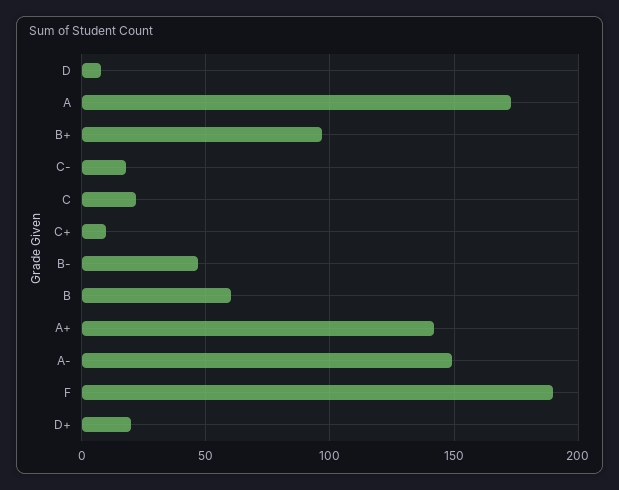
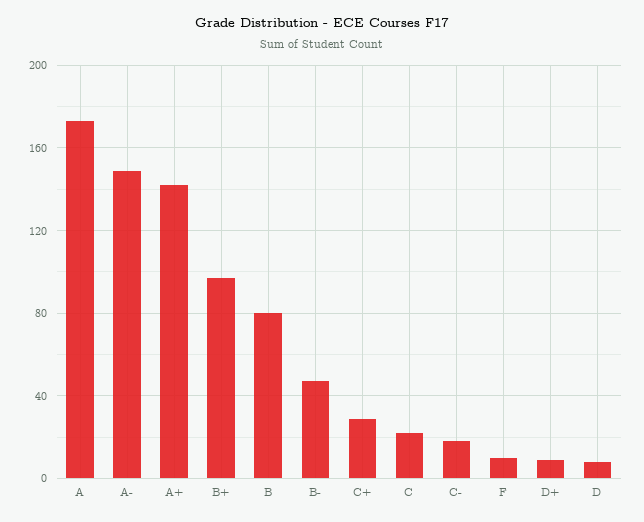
  {
    "D": 10,
    "A": 175,
    "B+": 95,
    "C-": 20,
    "C": 20,
-   "C+": 10,
+   "C+": 30,
    "B-": 45,
-   "B": 60,
+   "B": 80,
    "A+": 140,
    "A-": 150,
-   "F": 190,
+   "F": 10,
-   "D+": 20
+   "D+": 10
  }

